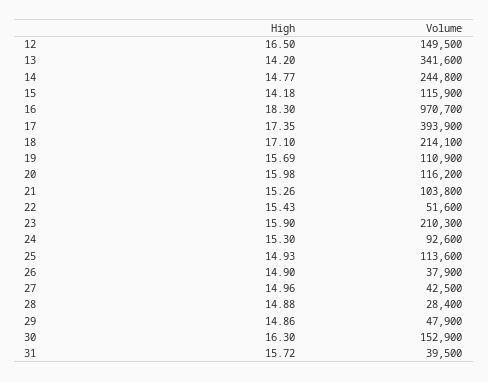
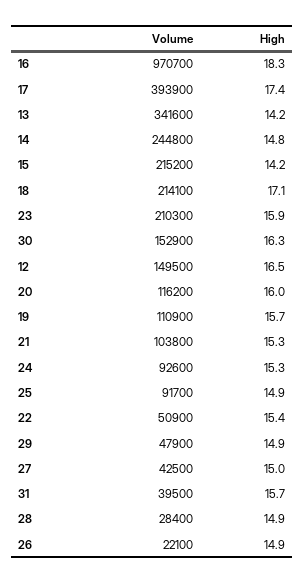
  {
    "High": {
      "12": 16.5,
      "13": 14.2,
      "14": 14.77,
      "15": 14.18,
      "16": 18.3,
      "17": 17.35,
      "18": 17.1,
      "19": 15.69,
      "20": 15.98,
      "21": 15.26,
      "22": 15.43,
      "23": 15.9,
      "24": 15.3,
      "25": 14.93,
      "26": 14.9,
      "27": 14.96,
      "28": 14.88,
      "29": 14.86,
      "30": 16.3,
      "31": 15.72
    },
    "Volume": {
      "12": 149500,
      "13": 341600,
      "14": 244800,
-     "15": 115900,
+     "15": 215200,
      "16": 970700,
      "17": 393900,
      "18": 214100,
      "19": 110900,
      "20": 116200,
      "21": 103800,
-     "22": 51600,
+     "22": 50900,
      "23": 210300,
      "24": 92600,
-     "25": 113600,
+     "25": 91700,
-     "26": 37900,
+     "26": 22100,
      "27": 42500,
      "28": 28400,
      "29": 47900,
      "30": 152900,
      "31": 39500
    }
  }

